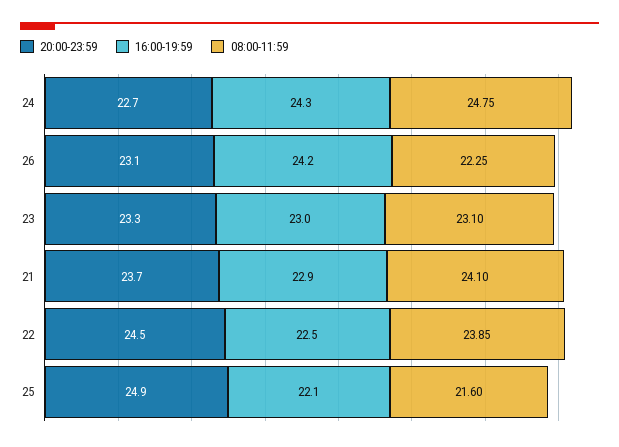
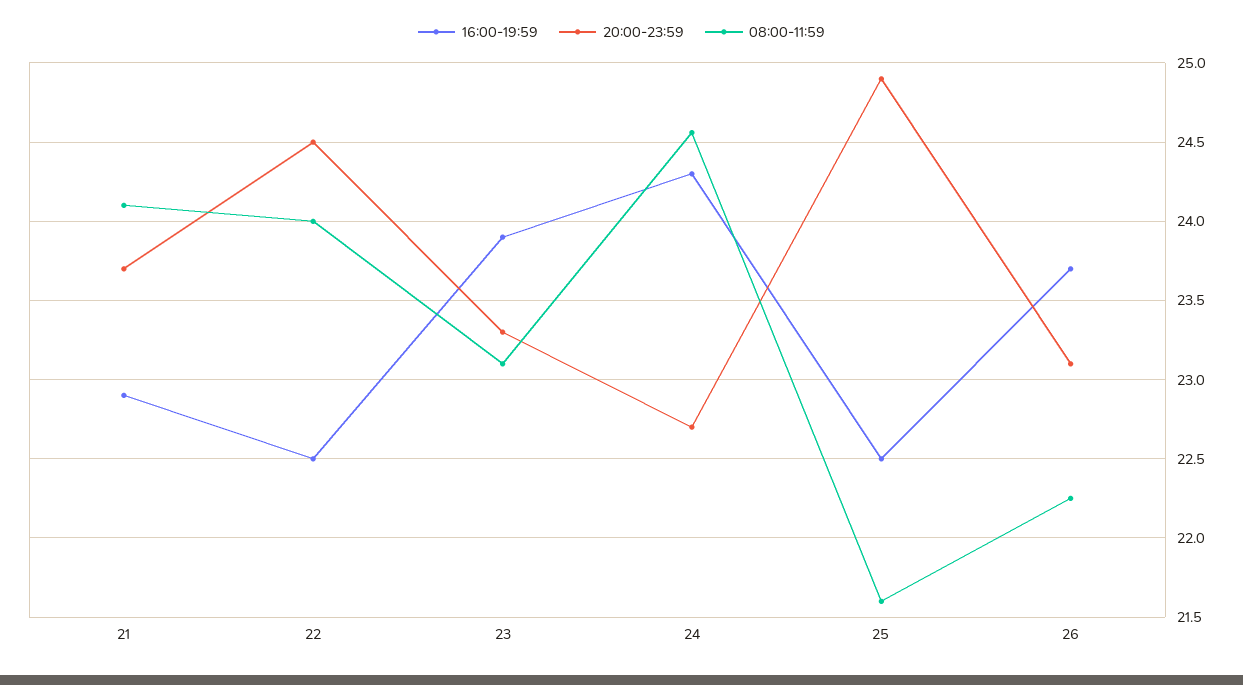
  {
    "20:00-23:59": {
      "24": 22.7,
      "26": 23.1,
      "23": 23.3,
      "21": 23.7,
      "22": 24.5,
      "25": 24.9
    },
    "16:00-19:59": {
      "24": 24.3,
-     "26": 24.2,
+     "26": 23.7,
-     "23": 23,
+     "23": 23.9,
      "21": 22.9,
      "22": 22.5,
-     "25": 22.1
+     "25": 22.5
    },
    "08:00-11:59": {
-     "24": 24.75,
+     "24": 24.55,
      "26": 22.25,
      "23": 23.1,
      "21": 24.1,
-     "22": 23.85,
+     "22": 24,
      "25": 21.6
    }
  }

